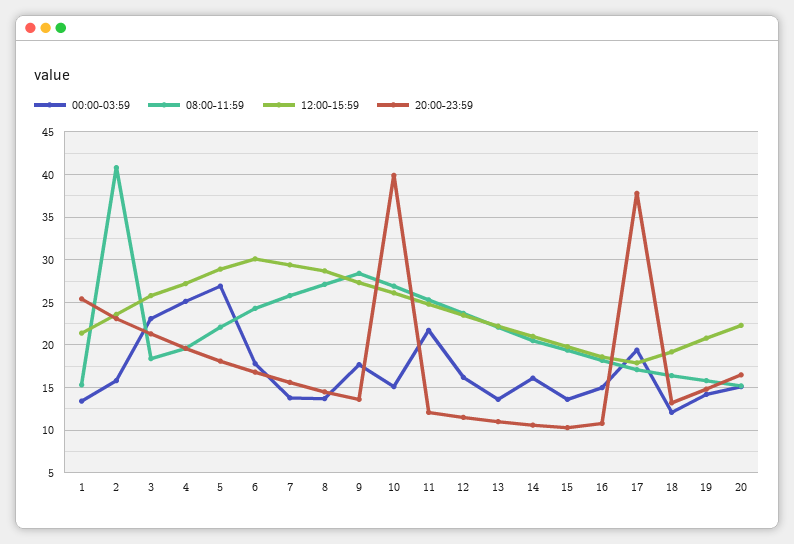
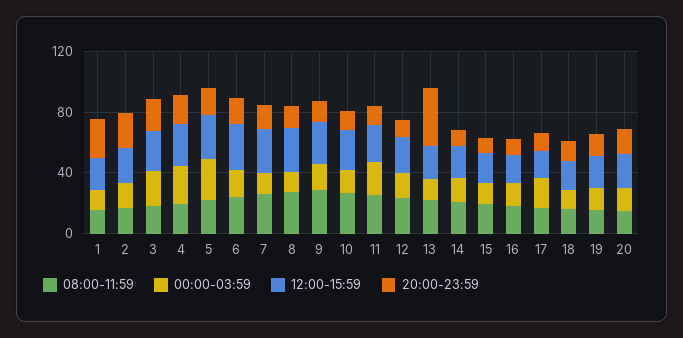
  {
    "00:00-03:59": {
      "1": 13,
      "2": 16,
      "3": 23,
      "4": 25,
      "5": 27,
      "6": 18,
      "7": 14,
      "8": 14,
      "9": 18,
      "10": 15,
      "11": 22,
      "12": 16,
      "13": 14,
      "14": 16,
      "15": 14,
      "16": 15,
      "17": 19,
      "18": 12,
      "19": 14,
      "20": 15
    },
    "08:00-11:59": {
      "1": 15,
-     "2": 41,
+     "2": 20,
      "3": 18,
      "4": 20,
      "5": 22,
      "6": 24,
      "7": 26,
      "8": 27,
      "9": 28,
      "10": 27,
      "11": 25,
      "12": 24,
      "13": 22,
      "14": 21,
      "15": 19,
      "16": 18,
      "17": 17,
      "18": 16,
      "19": 16,
      "20": 15
    },
    "12:00-15:59": {
      "1": 21,
      "2": 24,
      "3": 26,
      "4": 27,
      "5": 29,
      "6": 30,
      "7": 29,
      "8": 29,
      "9": 27,
      "10": 26,
      "11": 25,
      "12": 24,
      "13": 22,
      "14": 21,
      "15": 20,
      "16": 19,
      "17": 18,
      "18": 19,
      "19": 21,
      "20": 22
    },
    "20:00-23:59": {
      "1": 25,
      "2": 23,
      "3": 21,
      "4": 20,
      "5": 18,
      "6": 17,
      "7": 16,
      "8": 15,
      "9": 14,
-     "10": 40,
+     "10": 10,
      "11": 12,
      "12": 12,
-     "13": 11,
+     "13": 40,
      "14": 11,
      "15": 10,
      "16": 11,
-     "17": 38,
+     "17": 10,
      "18": 13,
      "19": 15,
      "20": 17
    }
  }

